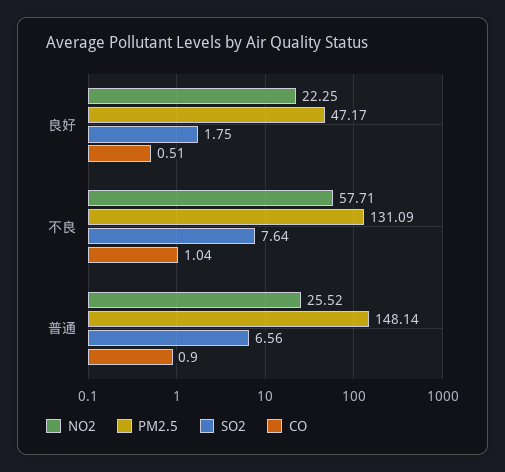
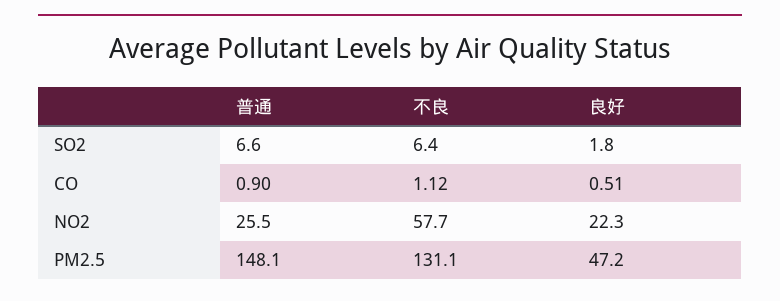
  {
    "NO2": {
      "良好": 22.25,
      "不良": 57.71,
      "普通": 25.52
    },
    "PM2.5": {
      "良好": 47.17,
      "不良": 131.09,
      "普通": 148.14
    },
    "SO2": {
      "良好": 1.75,
-     "不良": 7.64,
+     "不良": 6.4,
      "普通": 6.56
    },
    "CO": {
      "良好": 0.51,
-     "不良": 1.04,
+     "不良": 1.12,
      "普通": 0.9
    }
  }

